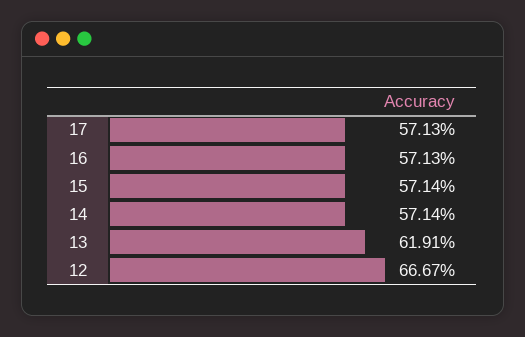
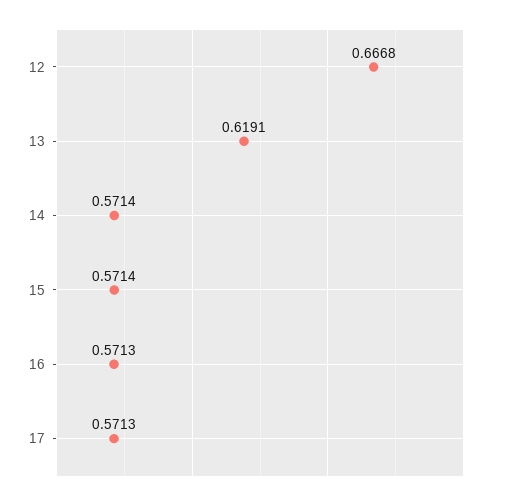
  {
    "17": 0.5713,
    "16": 0.5713,
    "15": 0.5714,
    "14": 0.5714,
    "13": 0.6191,
-   "12": 0.6667
+   "12": 0.6668
  }

